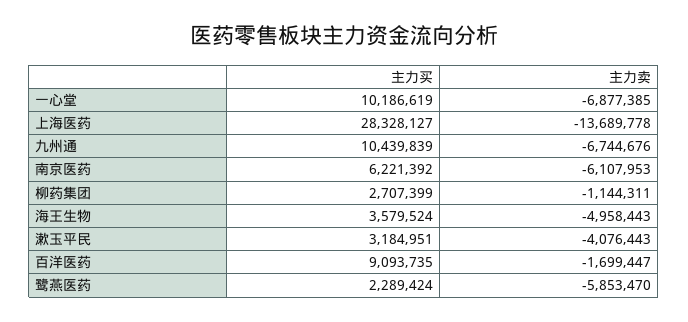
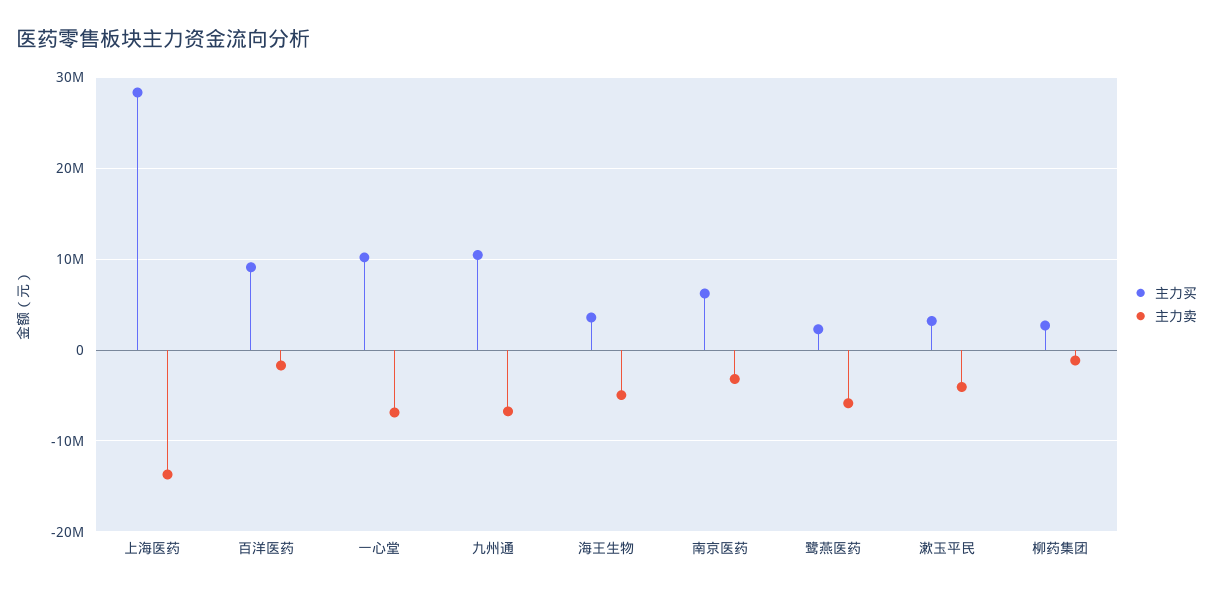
  {
    "主力买": {
      "一心堂": 10186619,
      "上海医药": 28328127,
      "九州通": 10439839,
      "南京医药": 6221392,
      "柳药集团": 2707399,
      "海王生物": 3579524,
      "漱玉平民": 3184951,
      "百洋医药": 9093735,
      "鹭燕医药": 2289424
    },
    "主力卖": {
      "一心堂": -6877385,
      "上海医药": -13689778,
      "九州通": -6744676,
-     "南京医药": -6107953,
+     "南京医药": -3000000,
      "柳药集团": -1144311,
      "海王生物": -4958443,
      "漱玉平民": -4076443,
      "百洋医药": -1699447,
      "鹭燕医药": -5853470
    }
  }

